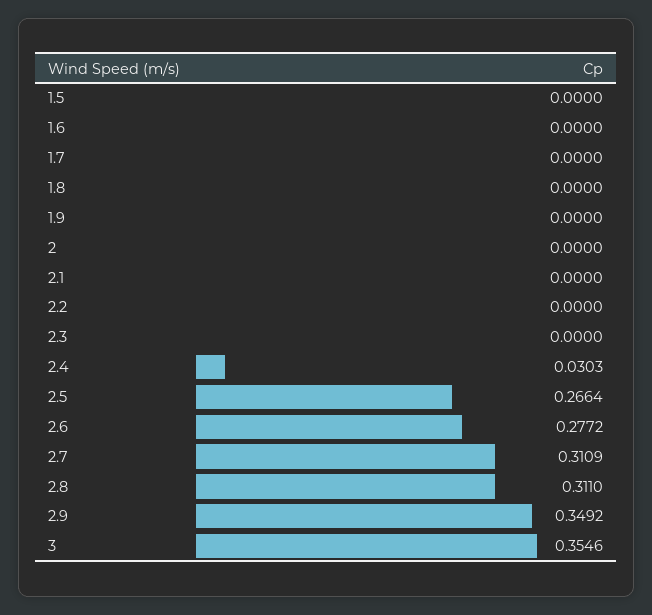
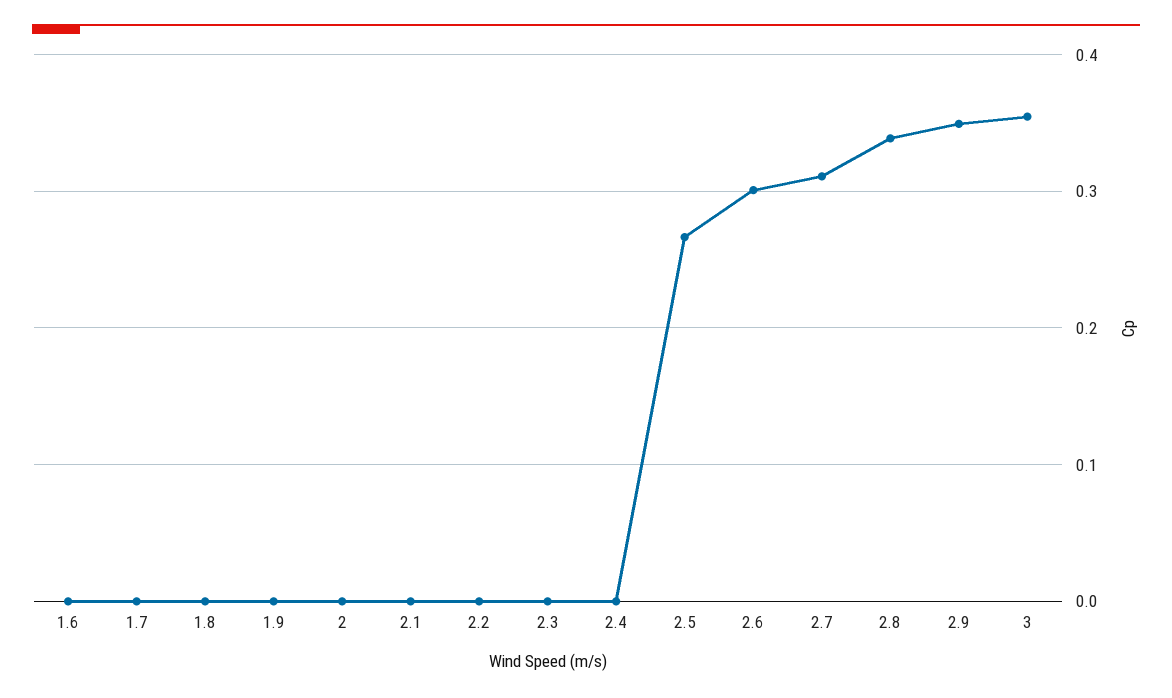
  {
-   "1.5": 0,
    "1.6": 0,
    "1.7": 0,
    "1.8": 0,
    "1.9": 0,
    "2": 0,
    "2.1": 0,
    "2.2": 0,
    "2.3": 0,
-   "2.4": 0.0303,
+   "2.4": 0,
    "2.5": 0.2664,
-   "2.6": 0.2772,
+   "2.6": 0.3,
    "2.7": 0.3109,
-   "2.8": 0.311,
+   "2.8": 0.34,
    "2.9": 0.3492,
    "3": 0.3546
  }

